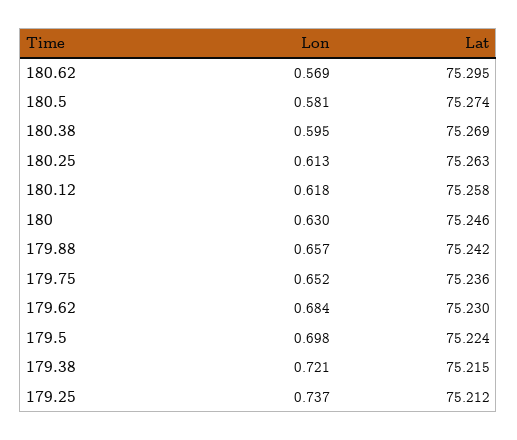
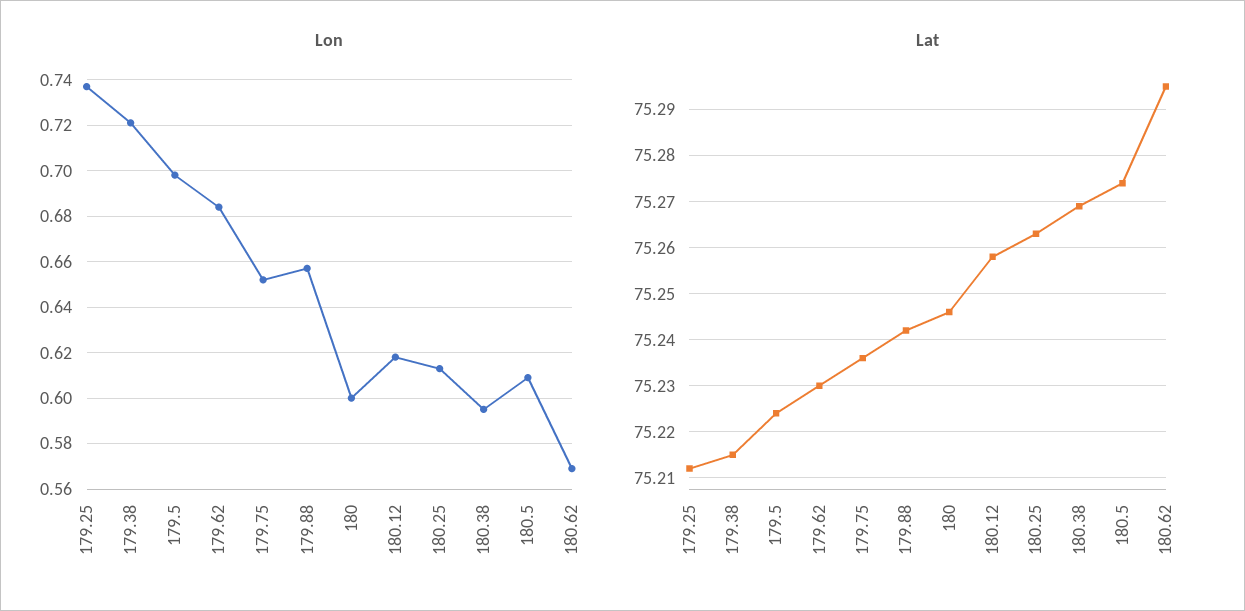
  {
    "Lon": {
      "180.62": 0.569,
-     "180.5": 0.581,
+     "180.5": 0.61,
      "180.38": 0.595,
      "180.25": 0.613,
      "180.12": 0.618,
-     "180": 0.63,
+     "180": 0.6,
      "179.88": 0.657,
      "179.75": 0.652,
      "179.62": 0.684,
      "179.5": 0.698,
      "179.38": 0.721,
      "179.25": 0.737
    },
    "Lat": {
      "180.62": 75.295,
      "180.5": 75.274,
      "180.38": 75.269,
      "180.25": 75.263,
      "180.12": 75.258,
      "180": 75.246,
      "179.88": 75.242,
      "179.75": 75.236,
      "179.62": 75.23,
      "179.5": 75.224,
      "179.38": 75.215,
      "179.25": 75.212
    }
  }

